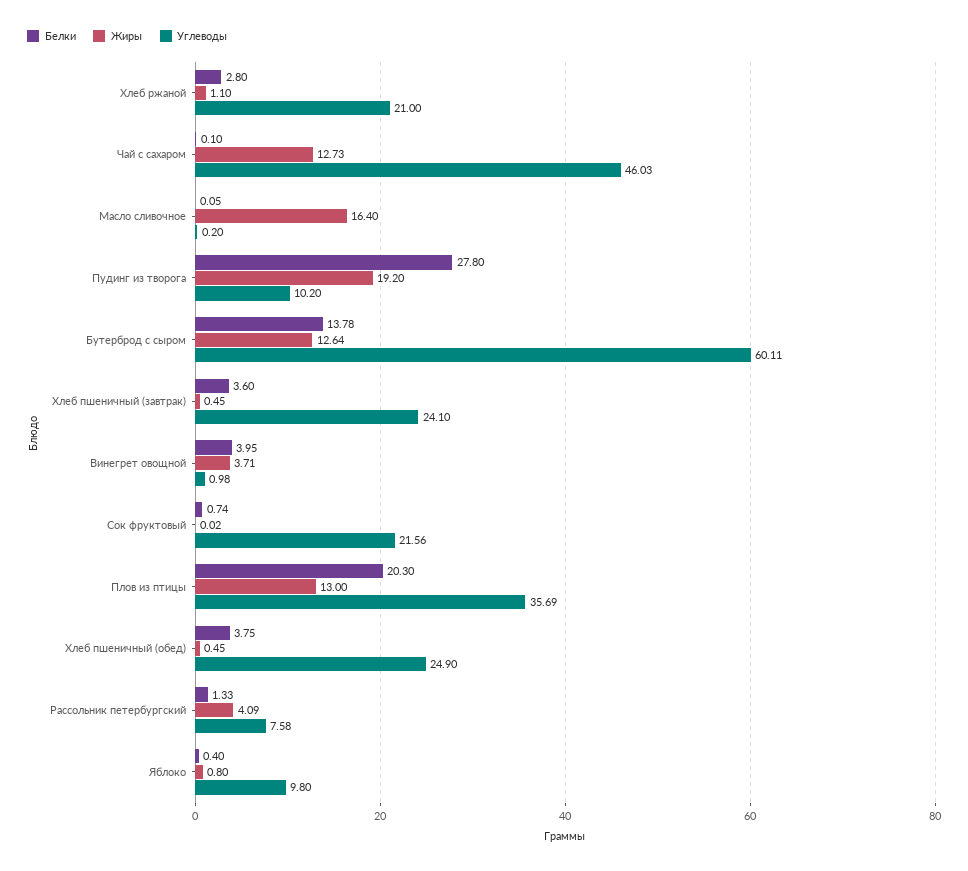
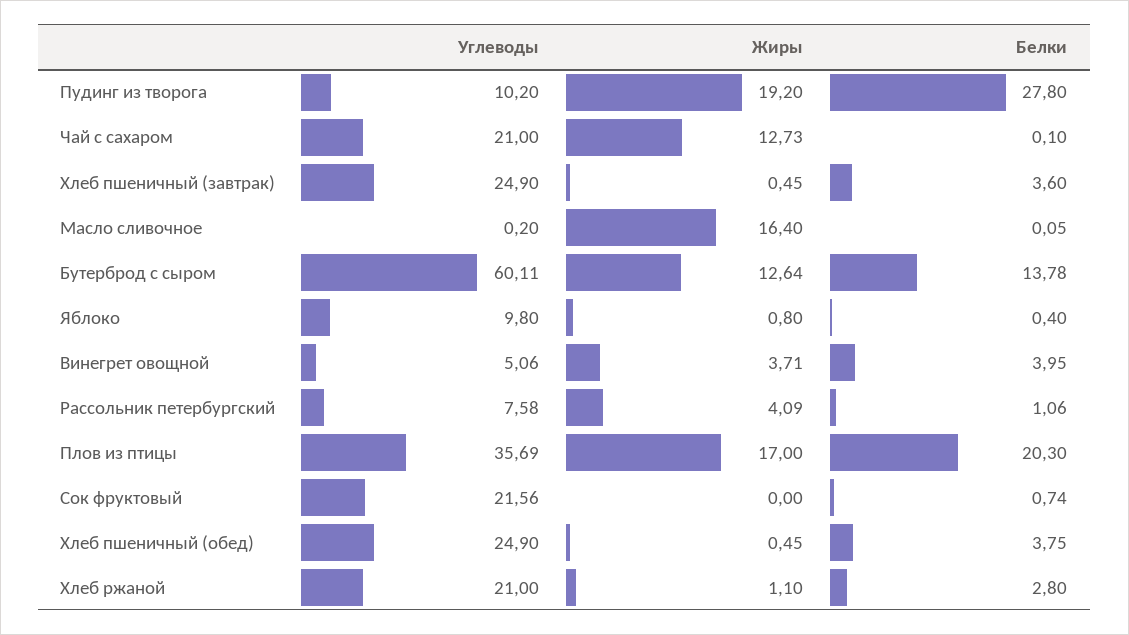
  {
    "Белки": {
      "Хлеб ржаной": 2.8,
      "Чай с сахаром": 0.1,
      "Масло сливочное": 0.05,
      "Пудинг из творога": 27.8,
      "Бутерброд с сыром": 13.78,
      "Хлеб пшеничный (завтрак)": 3.6,
      "Винегрет овощной": 3.95,
      "Сок фруктовый": 0.74,
      "Плов из птицы": 20.3,
      "Хлеб пшеничный (обед)": 3.75,
-     "Рассольник петербургский": 1.33,
+     "Рассольник петербургский": 1.06,
      "Яблоко": 0.4
    },
    "Жиры": {
      "Хлеб ржаной": 1.1,
      "Чай с сахаром": 12.73,
      "Масло сливочное": 16.4,
      "Пудинг из творога": 19.2,
      "Бутерброд с сыром": 12.64,
      "Хлеб пшеничный (завтрак)": 0.45,
      "Винегрет овощной": 3.71,
-     "Сок фруктовый": 0.02,
+     "Сок фруктовый": 0,
-     "Плов из птицы": 13,
+     "Плов из птицы": 17,
      "Хлеб пшеничный (обед)": 0.45,
      "Рассольник петербургский": 4.09,
      "Яблоко": 0.8
    },
    "Углеводы": {
      "Хлеб ржаной": 21,
-     "Чай с сахаром": 46.03,
+     "Чай с сахаром": 21,
      "Масло сливочное": 0.2,
      "Пудинг из творога": 10.2,
      "Бутерброд с сыром": 60.11,
-     "Хлеб пшеничный (завтрак)": 24.1,
+     "Хлеб пшеничный (завтрак)": 24.9,
-     "Винегрет овощной": 0.98,
+     "Винегрет овощной": 5.06,
      "Сок фруктовый": 21.56,
      "Плов из птицы": 35.69,
      "Хлеб пшеничный (обед)": 24.9,
      "Рассольник петербургский": 7.58,
      "Яблоко": 9.8
    }
  }

